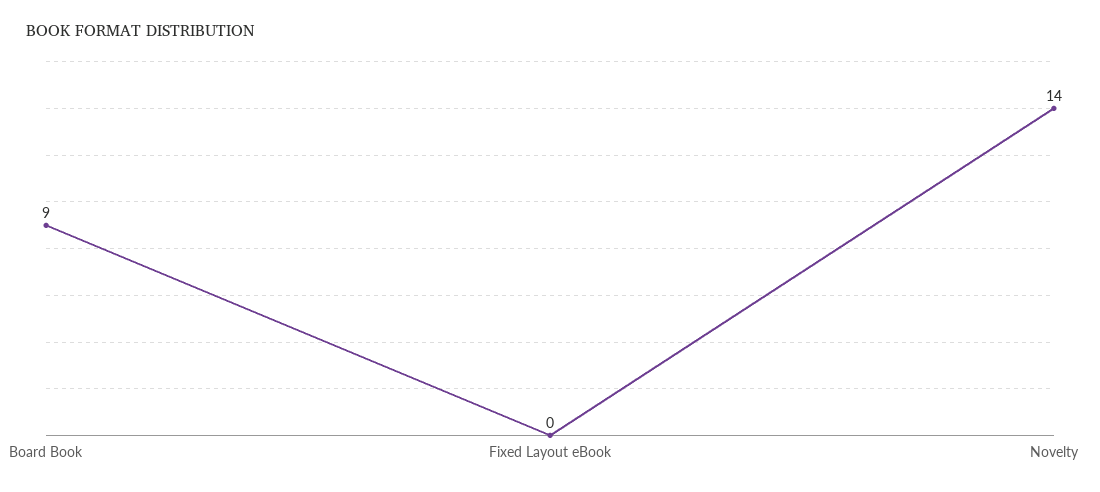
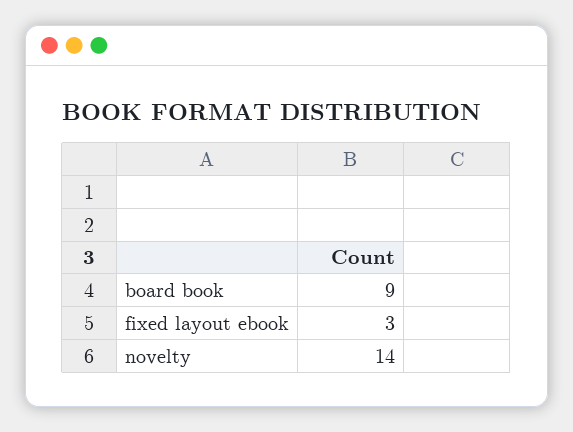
  {
    "Board Book": 9,
-   "Fixed Layout eBook": 0,
+   "Fixed Layout eBook": 3,
    "Novelty": 14
  }

